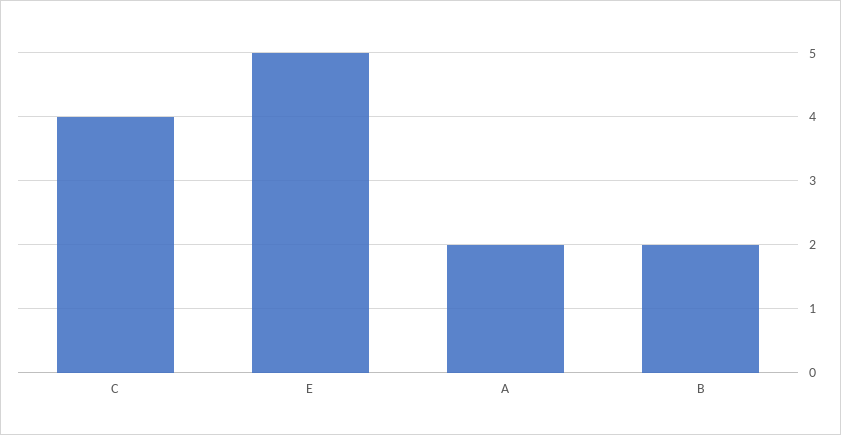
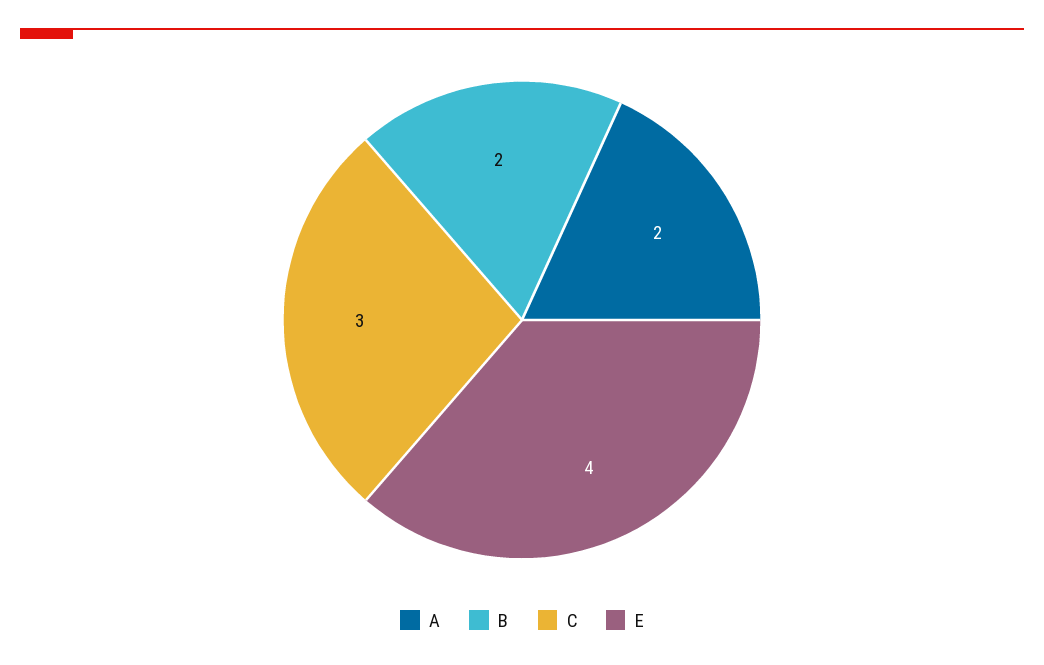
  {
-   "C": 4,
+   "C": 3,
-   "E": 5,
+   "E": 4,
    "A": 2,
    "B": 2
  }

